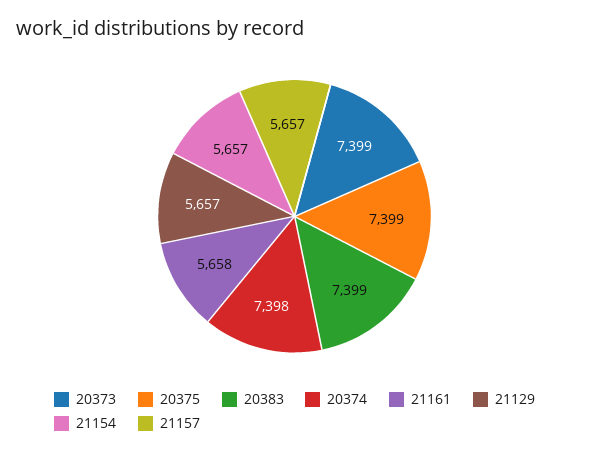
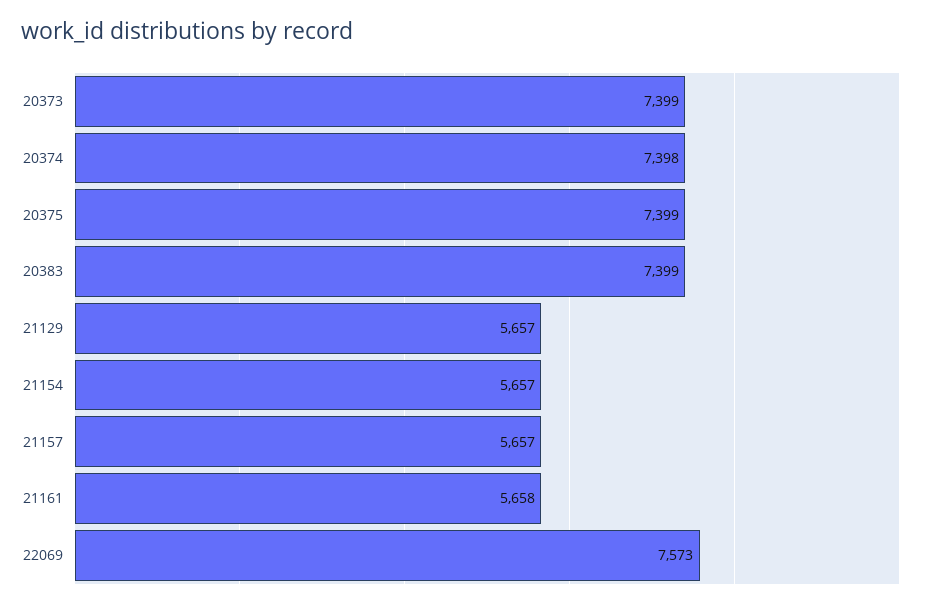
  {
    "20373": 7399,
    "20375": 7399,
    "20383": 7399,
    "20374": 7398,
    "21161": 5658,
    "21129": 5657,
    "21154": 5657,
-   "21157": 5657
+   "21157": 5657,
+   "22069": 7573
  }

